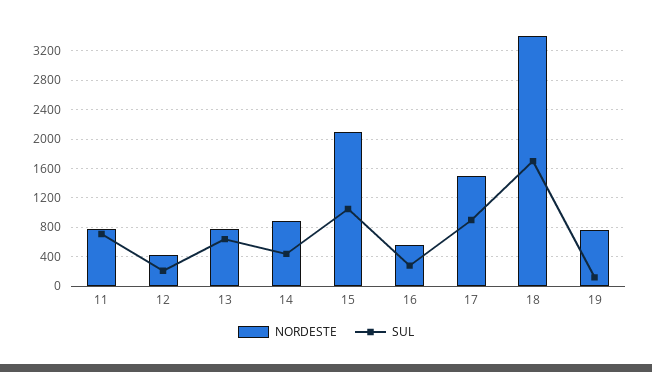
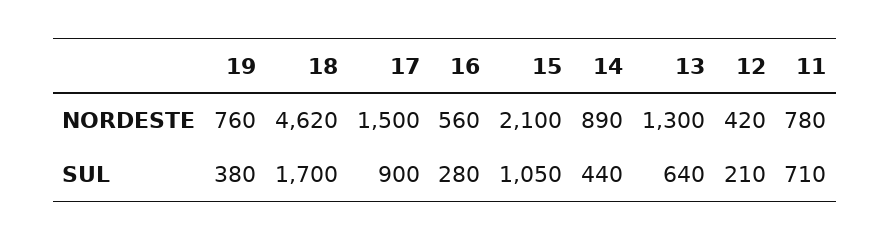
  {
    "NORDESTE": {
      "11": 780,
      "12": 420,
-     "13": 800,
+     "13": 1300,
      "14": 890,
      "15": 2100,
      "16": 560,
      "17": 1500,
-     "18": 3400,
+     "18": 4620,
      "19": 760
    },
    "SUL": {
      "11": 710,
      "12": 210,
      "13": 640,
      "14": 440,
      "15": 1050,
      "16": 280,
      "17": 900,
      "18": 1700,
-     "19": 100
+     "19": 380
    }
  }

